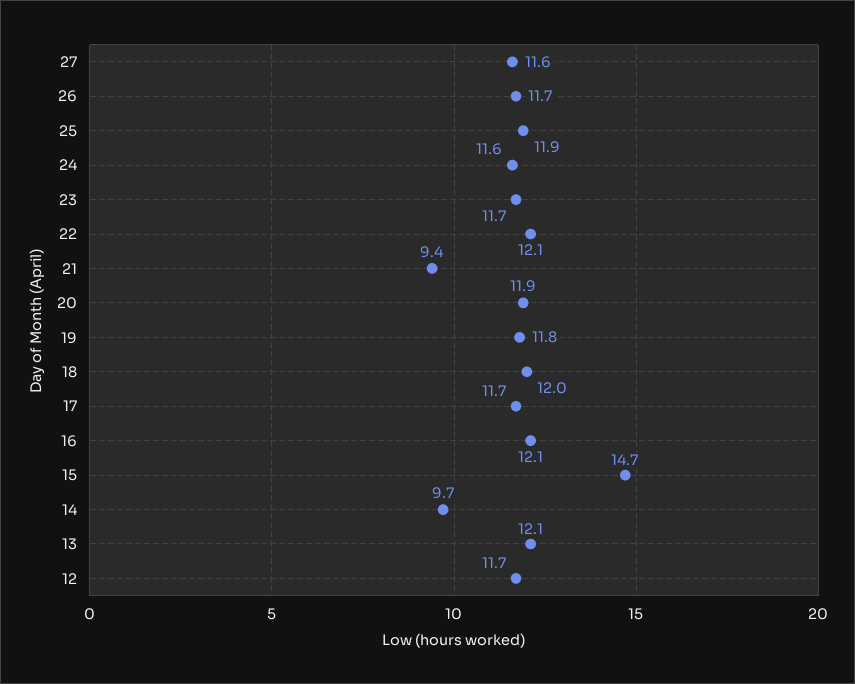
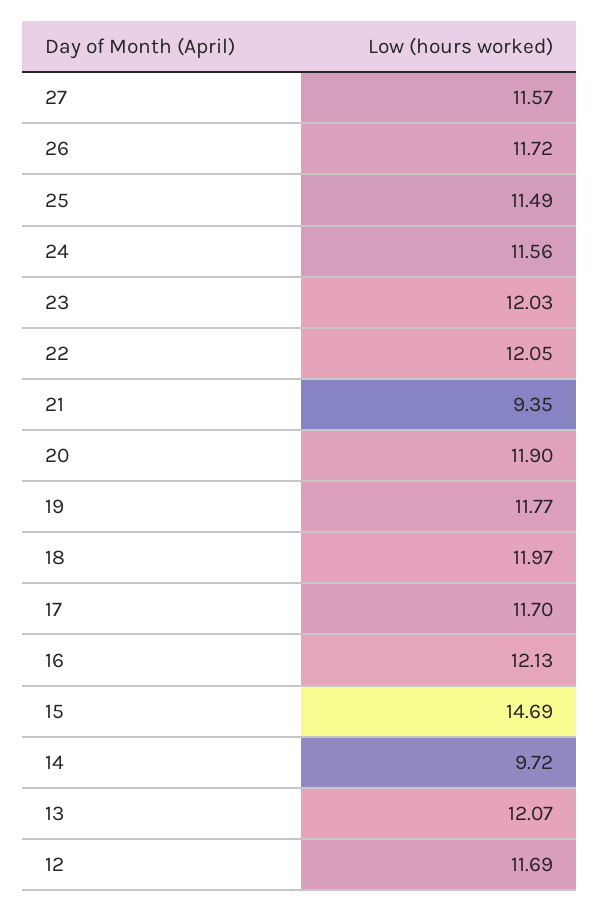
  {
    "27": 11.57,
    "26": 11.72,
-   "25": 11.9,
+   "25": 11.49,
    "24": 11.56,
-   "23": 11.7,
+   "23": 12.03,
    "22": 12.05,
    "21": 9.35,
    "20": 11.9,
    "19": 11.77,
    "18": 11.97,
    "17": 11.7,
    "16": 12.13,
    "15": 14.69,
    "14": 9.72,
    "13": 12.07,
    "12": 11.69
  }

